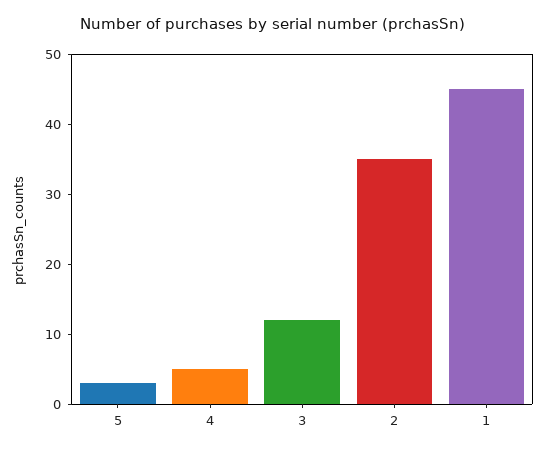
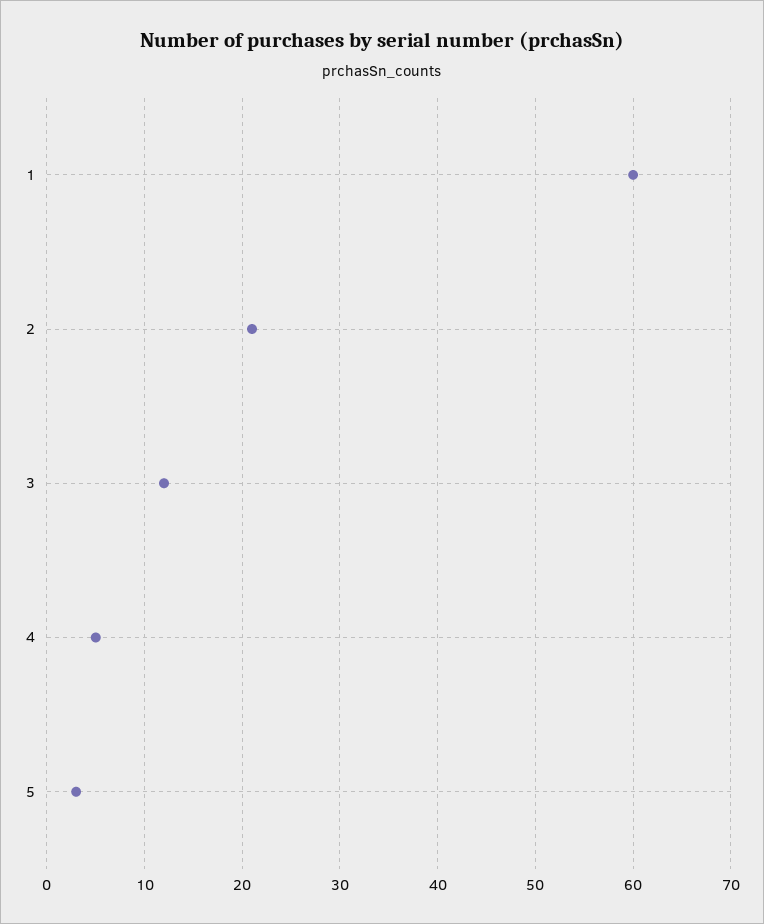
  {
    "5": 3,
    "4": 5,
    "3": 12,
-   "2": 35,
+   "2": 21,
-   "1": 45
+   "1": 60
  }

